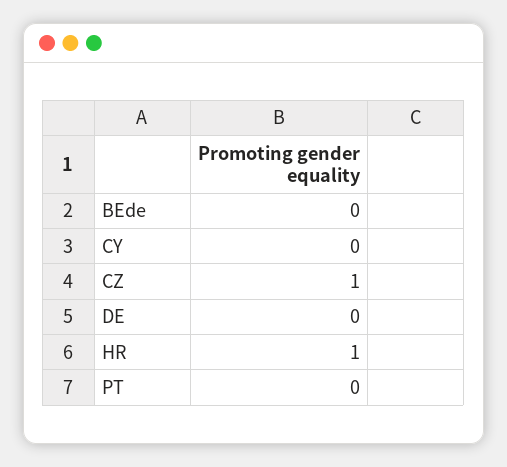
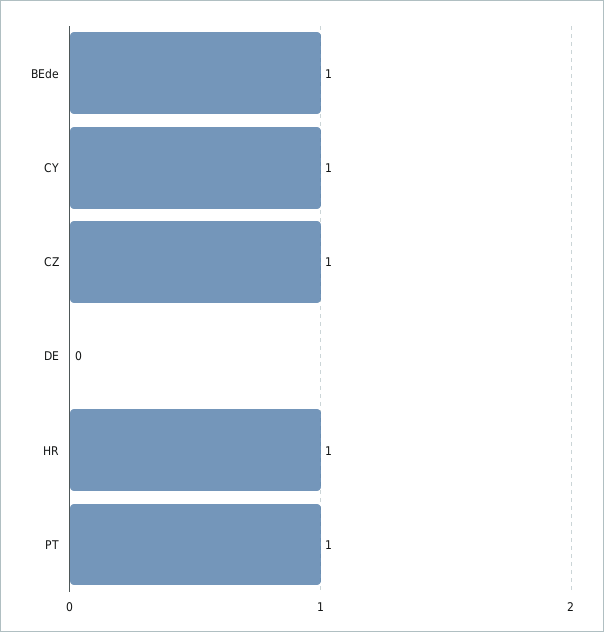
  {
-   "BEde": 0,
+   "BEde": 1,
-   "CY": 0,
+   "CY": 1,
    "CZ": 1,
    "DE": 0,
    "HR": 1,
-   "PT": 0
+   "PT": 1
  }

